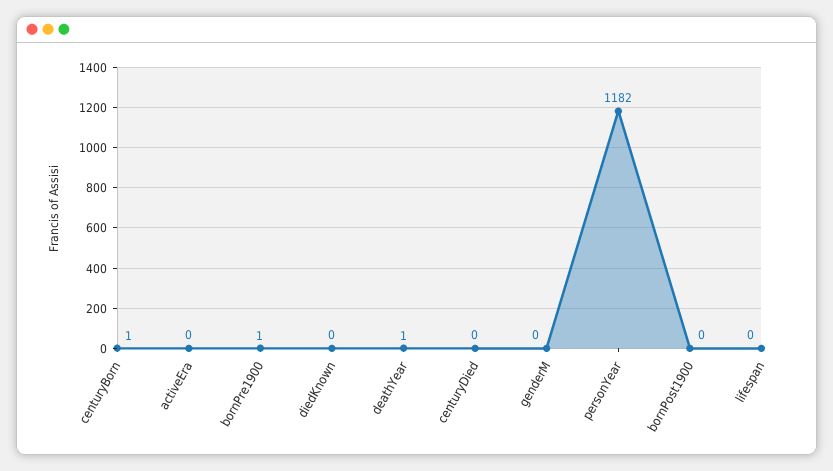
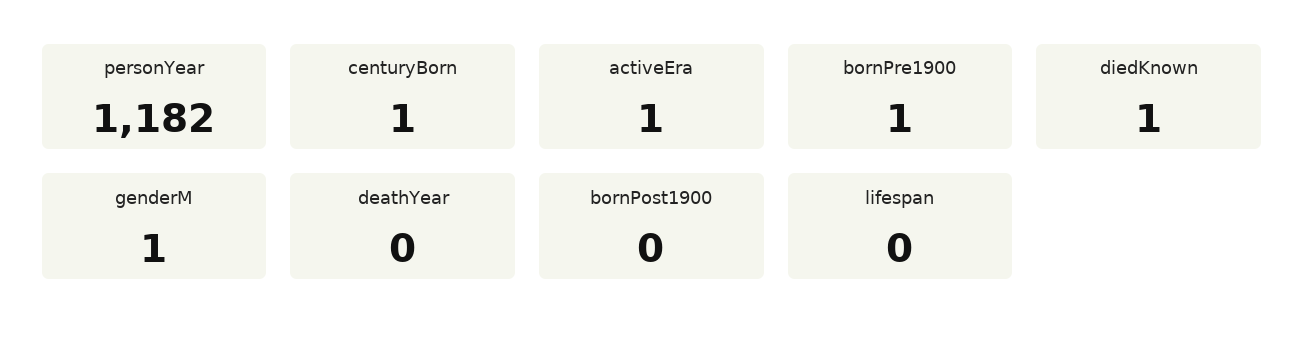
  {
    "centuryBorn": 1,
-   "activeEra": 0,
+   "activeEra": 1,
    "bornPre1900": 1,
-   "diedKnown": 0,
+   "diedKnown": 1,
-   "deathYear": 1,
+   "deathYear": 0,
-   "centuryDied": 0,
-   "genderM": 0,
+   "genderM": 1,
    "personYear": 1182,
    "bornPost1900": 0,
    "lifespan": 0
  }

